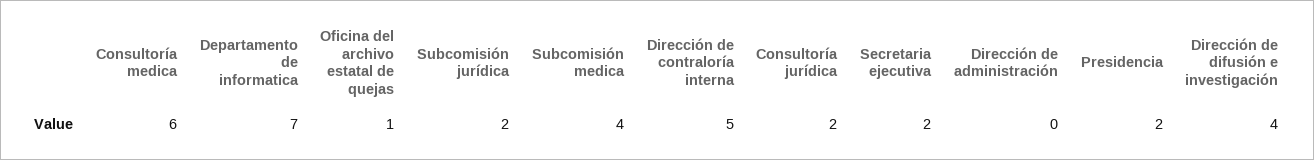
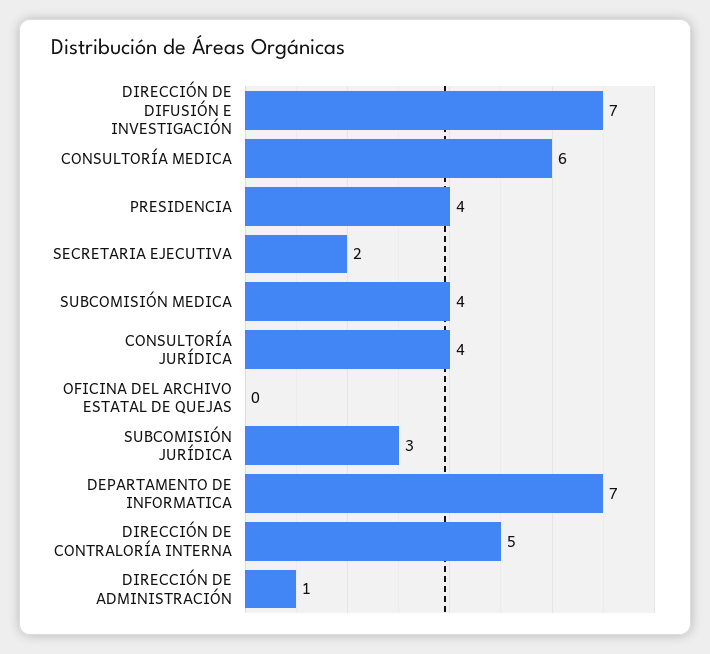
  {
    "Consultoría medica": 6,
    "Departamento de informatica": 7,
-   "Oficina del archivo estatal de quejas": 1,
+   "Oficina del archivo estatal de quejas": 0,
-   "Subcomisión jurídica": 2,
+   "Subcomisión jurídica": 3,
    "Subcomisión medica": 4,
    "Dirección de contraloría interna": 5,
-   "Consultoría jurídica": 2,
+   "Consultoría jurídica": 4,
    "Secretaria ejecutiva": 2,
-   "Dirección de administración": 0,
+   "Dirección de administración": 1,
-   "Presidencia": 2,
+   "Presidencia": 4,
-   "Dirección de difusión e investigación": 4
+   "Dirección de difusión e investigación": 7
  }

